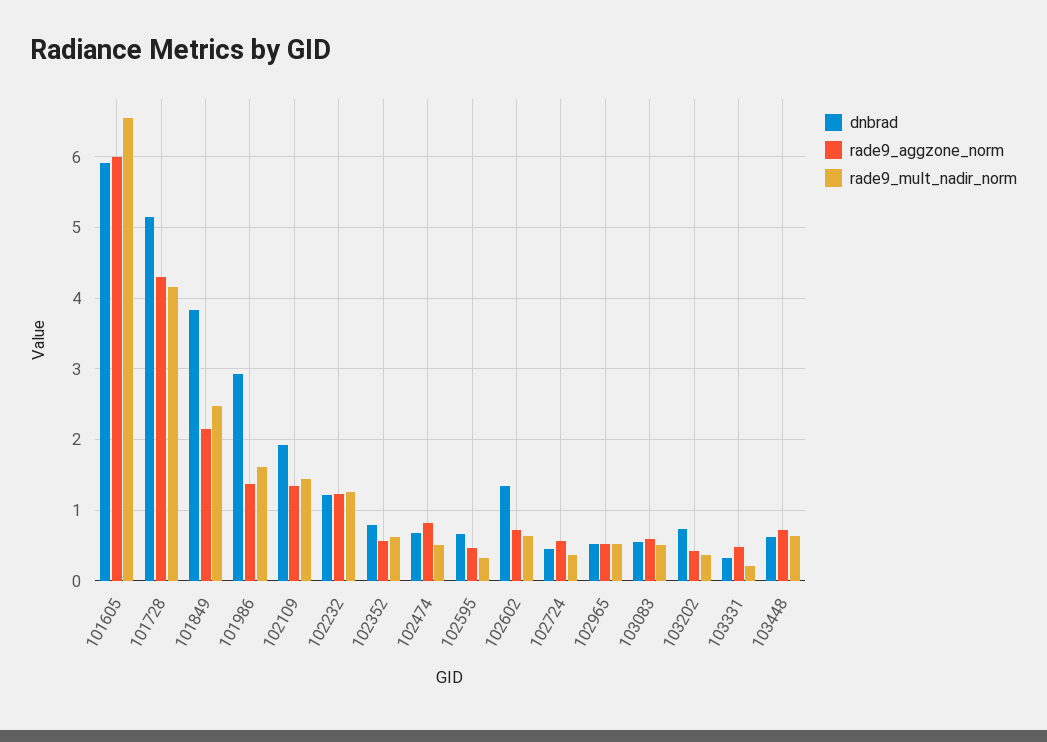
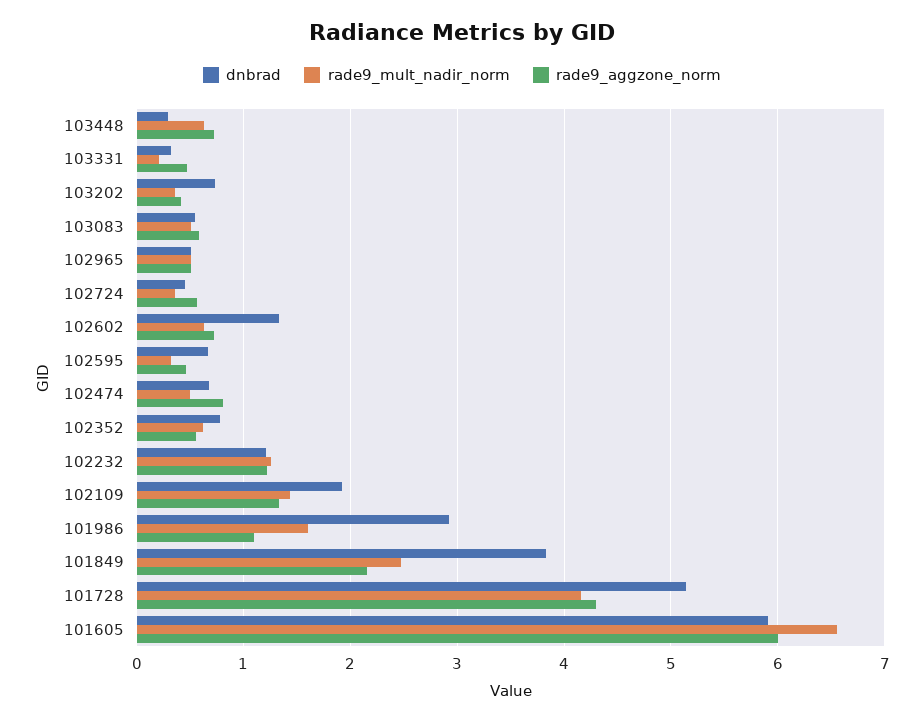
  {
    "dnbrad": {
      "101605": 5.9,
      "101728": 5.1,
      "101849": 3.8,
      "101986": 2.9,
      "102109": 1.9,
      "102232": 1.2,
      "102352": 0.8,
      "102474": 0.7,
      "102595": 0.7,
      "102602": 1.3,
      "102724": 0.5,
      "102965": 0.5,
      "103083": 0.5,
      "103202": 0.7,
      "103331": 0.3,
-     "103448": 0.6
+     "103448": 0.3
    },
    "rade9_aggzone_norm": {
      "101605": 6,
      "101728": 4.3,
      "101849": 2.2,
-     "101986": 1.4,
+     "101986": 1.1,
      "102109": 1.3,
      "102232": 1.2,
      "102352": 0.6,
      "102474": 0.8,
      "102595": 0.5,
      "102602": 0.7,
      "102724": 0.6,
      "102965": 0.5,
      "103083": 0.6,
      "103202": 0.4,
      "103331": 0.5,
      "103448": 0.7
    },
    "rade9_mult_nadir_norm": {
      "101605": 6.6,
      "101728": 4.2,
      "101849": 2.5,
      "101986": 1.6,
      "102109": 1.4,
      "102232": 1.3,
      "102352": 0.6,
      "102474": 0.5,
      "102595": 0.3,
      "102602": 0.6,
      "102724": 0.4,
      "102965": 0.5,
      "103083": 0.5,
      "103202": 0.4,
      "103331": 0.2,
      "103448": 0.6
    }
  }

